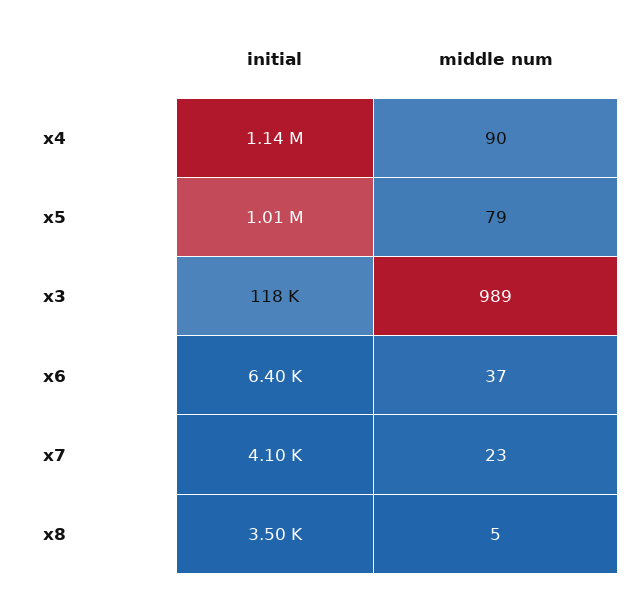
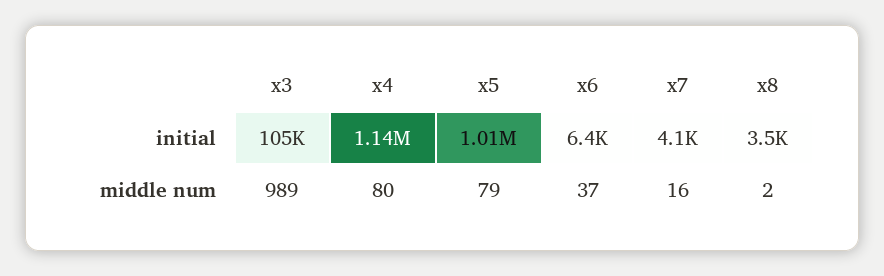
  {
    "initial": {
      "x4": 1140000,
      "x5": 1010000,
-     "x3": 118000,
+     "x3": 105000,
      "x6": 6400,
      "x7": 4100,
      "x8": 3500
    },
    "middle num": {
-     "x4": 90,
+     "x4": 80,
      "x5": 79,
      "x3": 989,
      "x6": 37,
-     "x7": 23,
+     "x7": 16,
-     "x8": 5
+     "x8": 2
    }
  }

